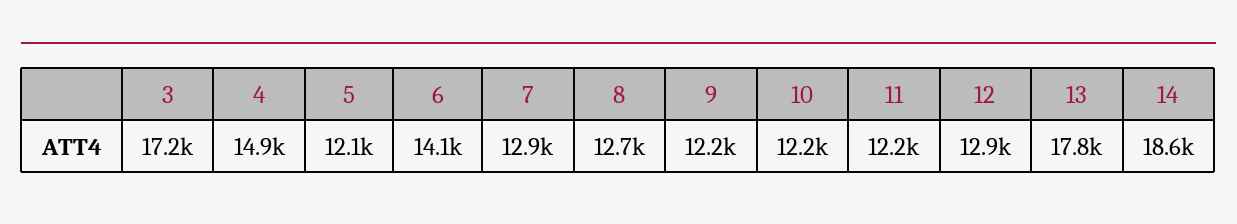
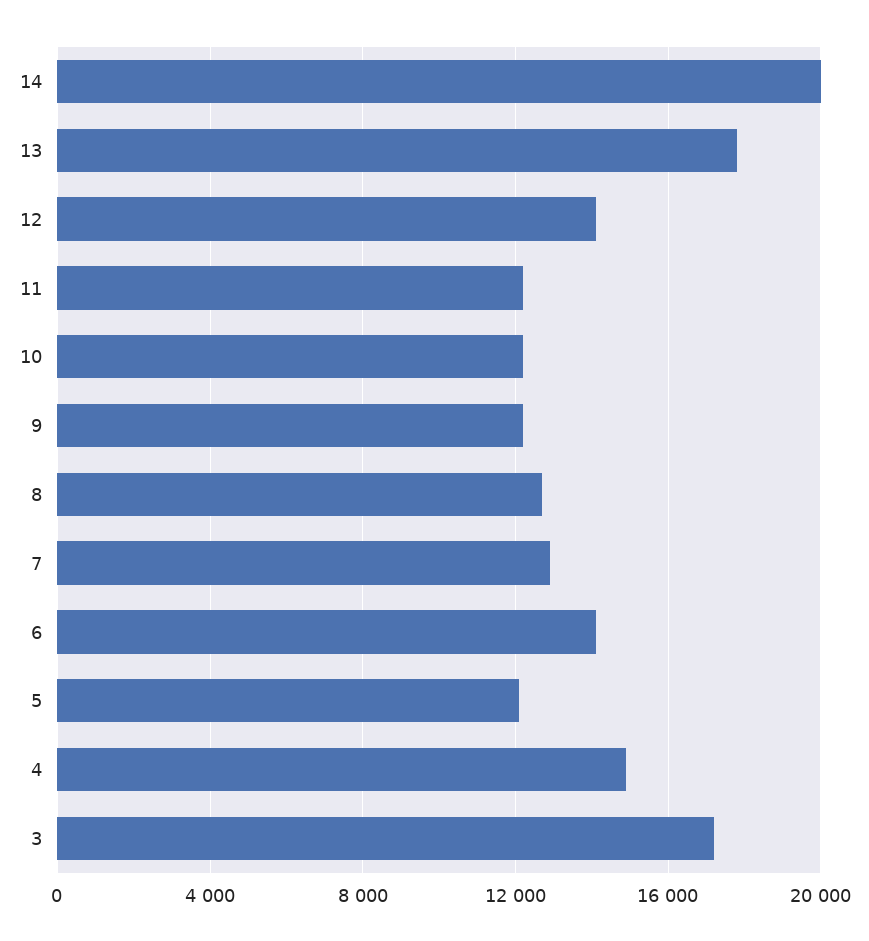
  {
    "3": 17200,
    "4": 14900,
    "5": 12100,
    "6": 14100,
    "7": 12900,
    "8": 12700,
    "9": 12200,
    "10": 12200,
    "11": 12200,
-   "12": 12900,
+   "12": 14000,
    "13": 17800,
-   "14": 18600
+   "14": 20000
  }

